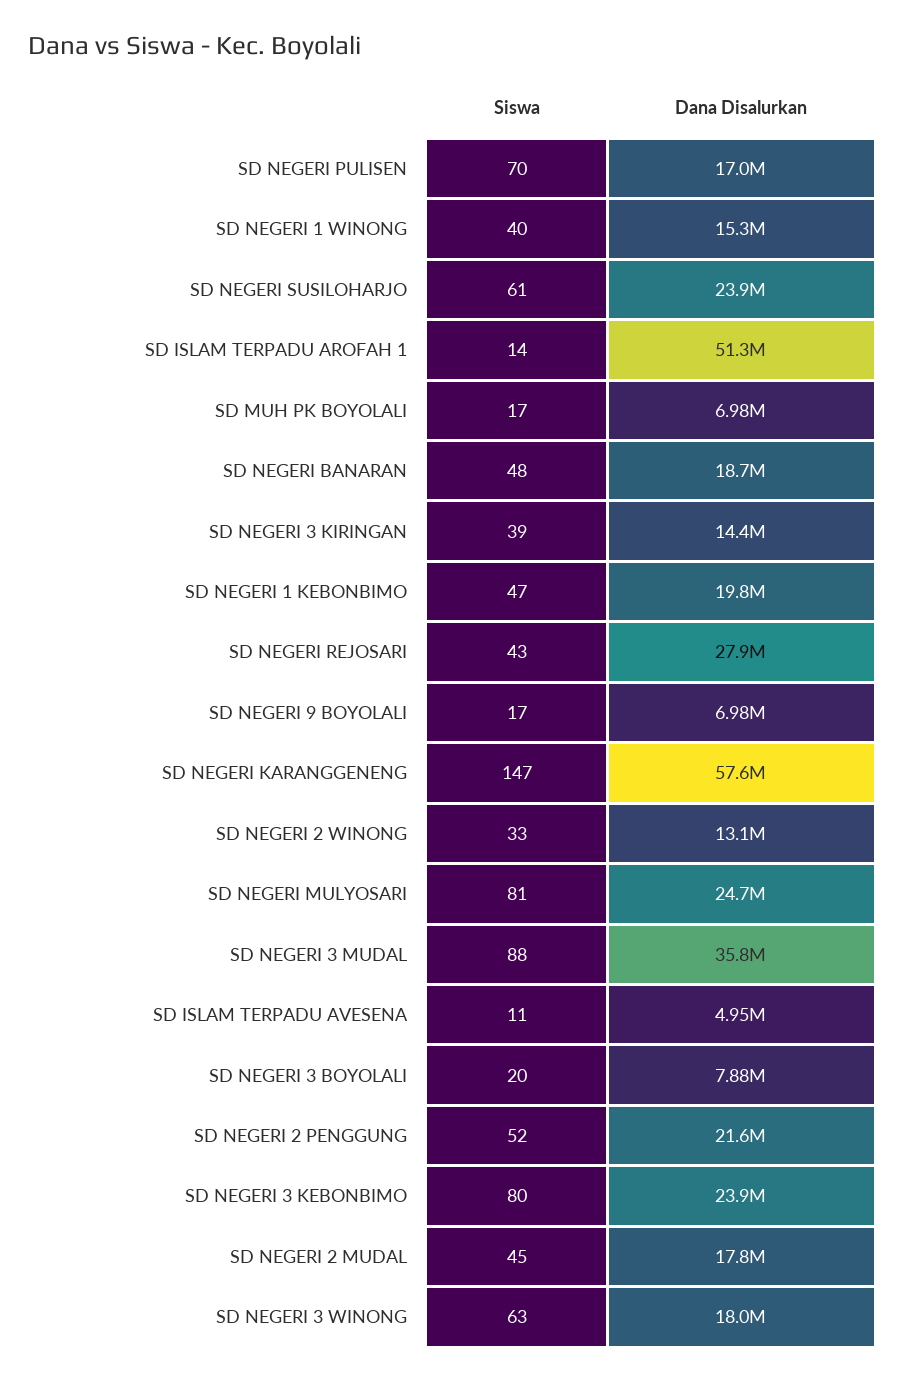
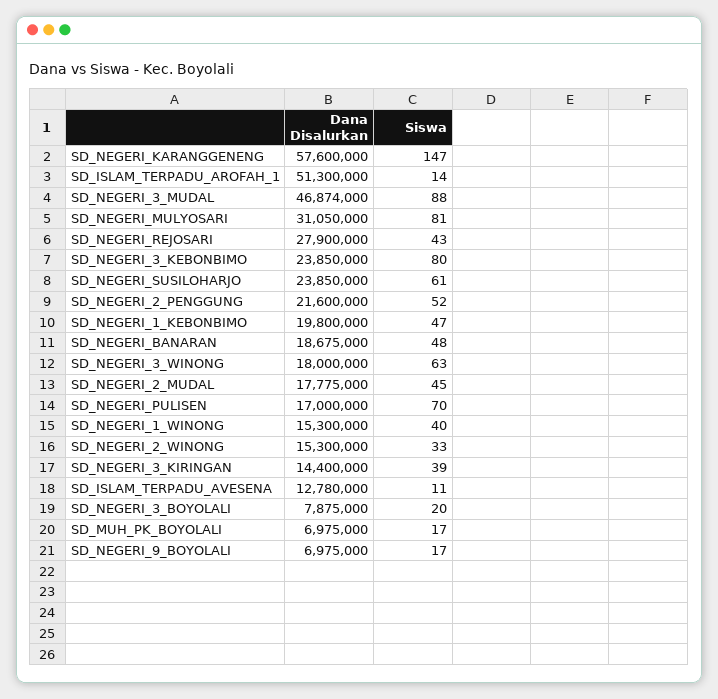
  {
    "Siswa": {
      "SD NEGERI PULISEN": 70,
      "SD NEGERI 1 WINONG": 40,
      "SD NEGERI SUSILOHARJO": 61,
      "SD ISLAM TERPADU AROFAH 1": 14,
      "SD MUH PK BOYOLALI": 17,
      "SD NEGERI BANARAN": 48,
      "SD NEGERI 3 KIRINGAN": 39,
      "SD NEGERI 1 KEBONBIMO": 47,
      "SD NEGERI REJOSARI": 43,
      "SD NEGERI 9 BOYOLALI": 17,
      "SD NEGERI KARANGGENENG": 147,
      "SD NEGERI 2 WINONG": 33,
      "SD NEGERI MULYOSARI": 81,
      "SD NEGERI 3 MUDAL": 88,
      "SD ISLAM TERPADU AVESENA": 11,
      "SD NEGERI 3 BOYOLALI": 20,
      "SD NEGERI 2 PENGGUNG": 52,
      "SD NEGERI 3 KEBONBIMO": 80,
      "SD NEGERI 2 MUDAL": 45,
      "SD NEGERI 3 WINONG": 63
    },
    "Dana Disalurkan": {
      "SD NEGERI PULISEN": 17000000,
      "SD NEGERI 1 WINONG": 15300000,
      "SD NEGERI SUSILOHARJO": 23850000,
      "SD ISLAM TERPADU AROFAH 1": 51300000,
      "SD MUH PK BOYOLALI": 6975000,
      "SD NEGERI BANARAN": 18675000,
      "SD NEGERI 3 KIRINGAN": 14400000,
      "SD NEGERI 1 KEBONBIMO": 19800000,
      "SD NEGERI REJOSARI": 27900000,
      "SD NEGERI 9 BOYOLALI": 6975000,
      "SD NEGERI KARANGGENENG": 57600000,
-     "SD NEGERI 2 WINONG": 13100000,
+     "SD NEGERI 2 WINONG": 15300000,
-     "SD NEGERI MULYOSARI": 24700000,
+     "SD NEGERI MULYOSARI": 31050000,
-     "SD NEGERI 3 MUDAL": 35800000,
+     "SD NEGERI 3 MUDAL": 46874000,
-     "SD ISLAM TERPADU AVESENA": 4950000,
+     "SD ISLAM TERPADU AVESENA": 12780000,
      "SD NEGERI 3 BOYOLALI": 7875000,
      "SD NEGERI 2 PENGGUNG": 21600000,
      "SD NEGERI 3 KEBONBIMO": 23850000,
      "SD NEGERI 2 MUDAL": 17775000,
      "SD NEGERI 3 WINONG": 18000000
    }
  }

